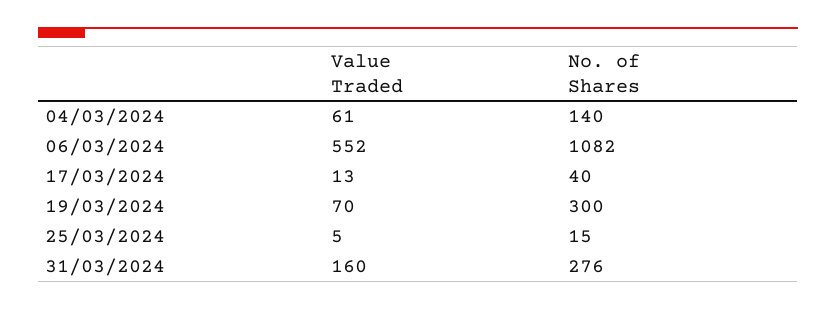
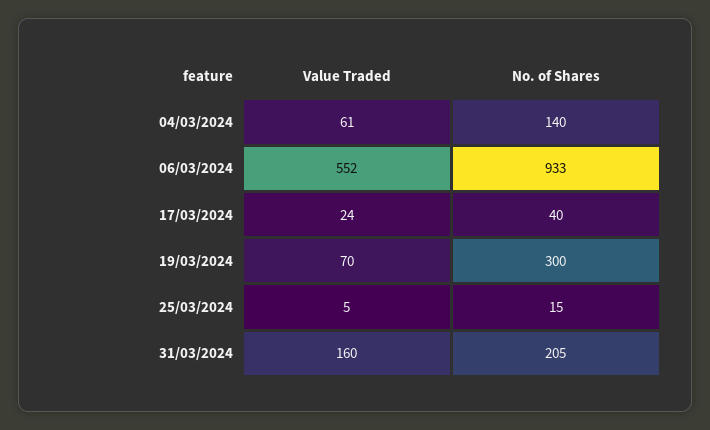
  {
    "Value Traded": {
      "04/03/2024": 61,
      "06/03/2024": 552,
-     "17/03/2024": 13,
+     "17/03/2024": 24,
      "19/03/2024": 70,
      "25/03/2024": 5,
      "31/03/2024": 160
    },
    "No. of Shares": {
      "04/03/2024": 140,
-     "06/03/2024": 1082,
+     "06/03/2024": 933,
      "17/03/2024": 40,
      "19/03/2024": 300,
      "25/03/2024": 15,
-     "31/03/2024": 276
+     "31/03/2024": 205
    }
  }

